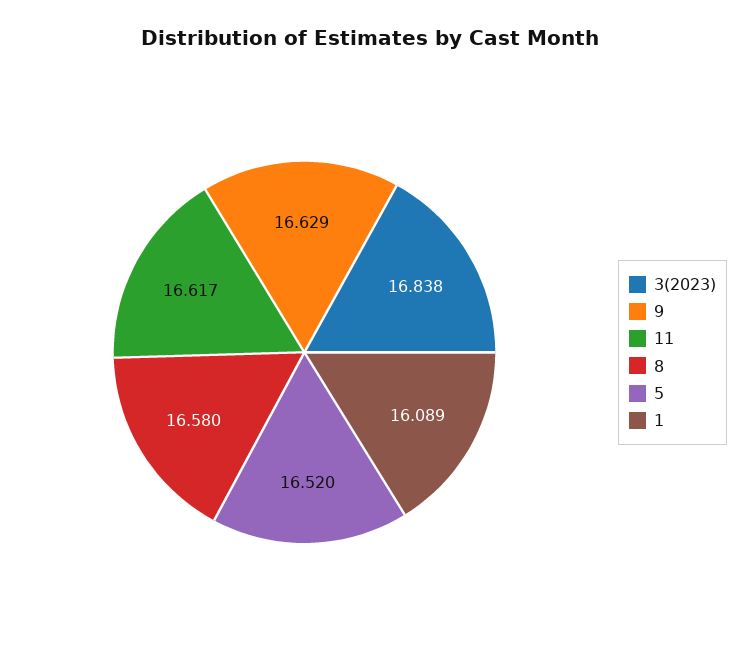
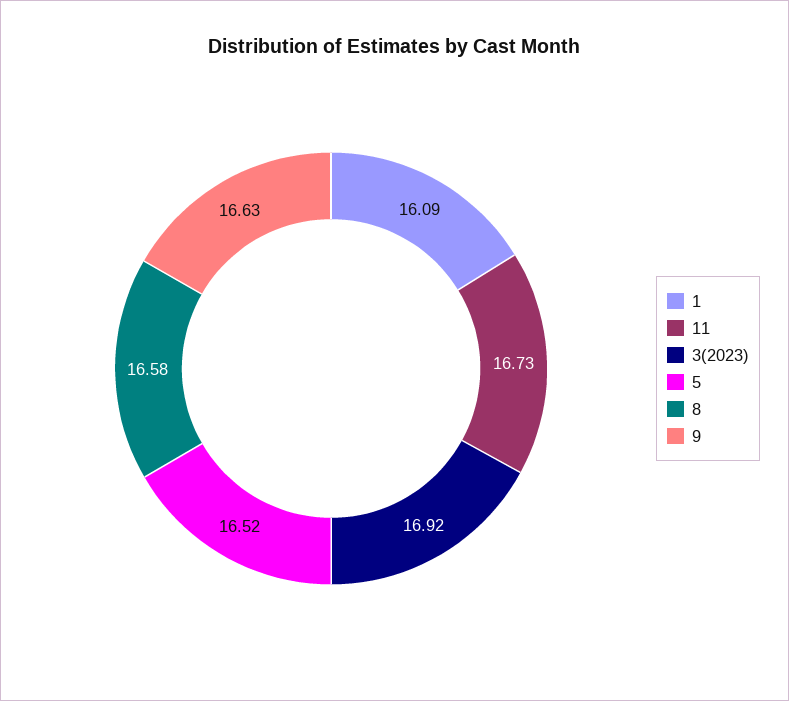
  {
-   "3(2023)": 16.838,
+   "3(2023)": 16.92,
    "9": 16.629,
-   "11": 16.617,
+   "11": 16.73,
    "8": 16.58,
    "5": 16.52,
    "1": 16.089
  }

